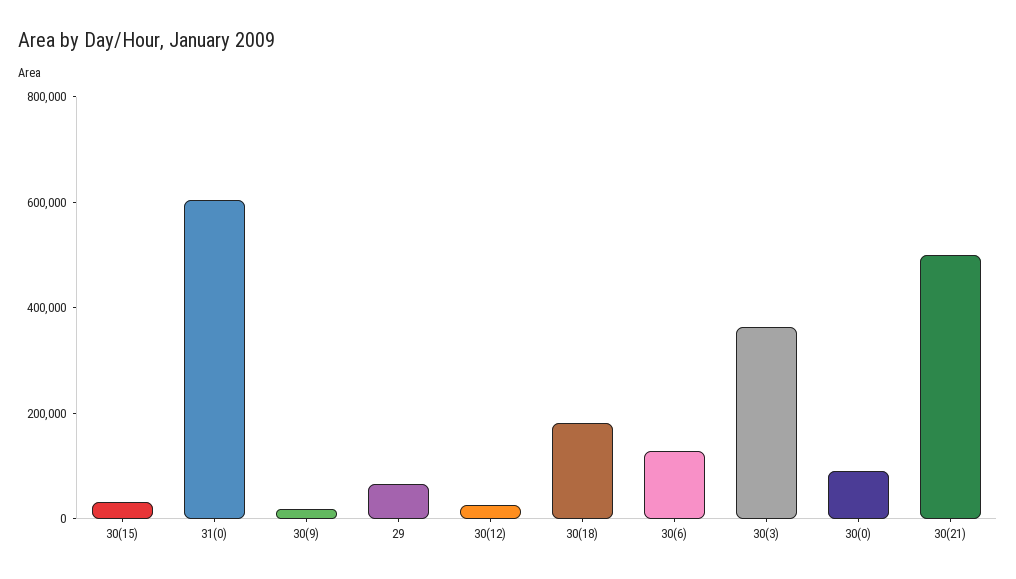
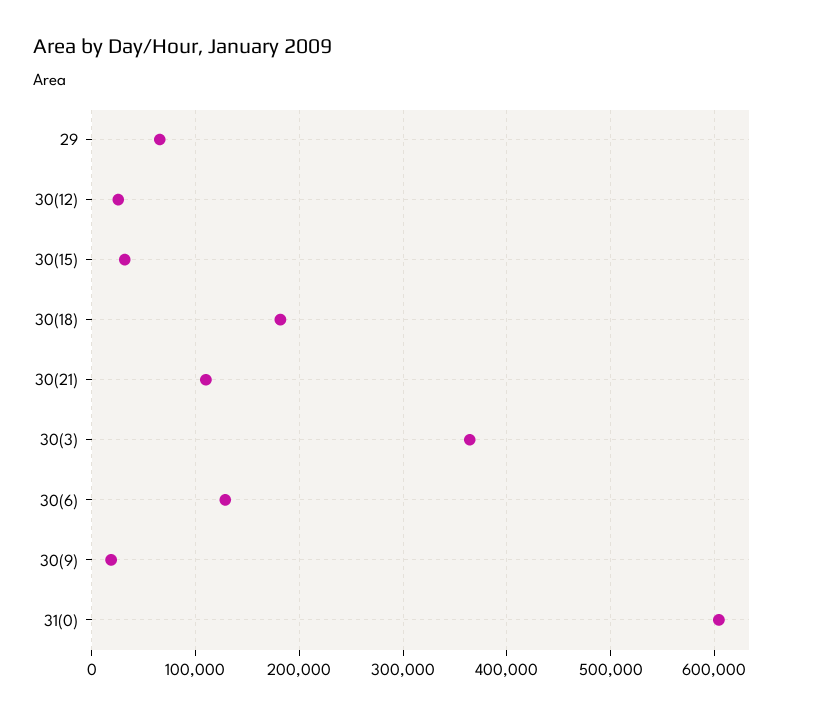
  {
    "30(15)": 30000,
    "31(0)": 600000,
    "30(9)": 20000,
    "29": 70000,
    "30(12)": 30000,
    "30(18)": 180000,
    "30(6)": 130000,
    "30(3)": 360000,
-   "30(0)": 100000,
-   "30(21)": 500000
+   "30(21)": 110000
  }

